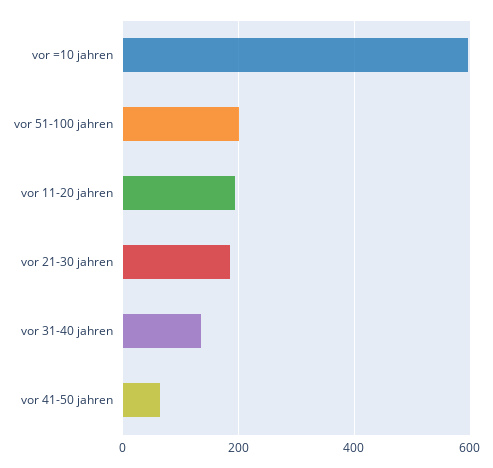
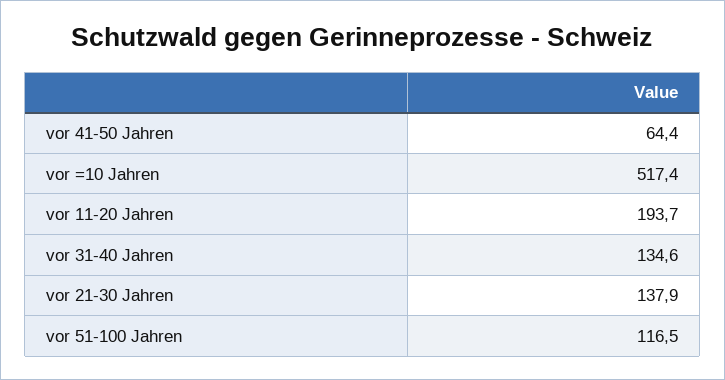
  {
-   "vor =10 jahren": 600,
+   "vor =10 jahren": 517.4,
-   "vor 51-100 jahren": 200,
+   "vor 51-100 jahren": 116.5,
    "vor 11-20 jahren": 193.7,
-   "vor 21-30 jahren": 180,
+   "vor 21-30 jahren": 137.9,
    "vor 31-40 jahren": 134.6,
    "vor 41-50 jahren": 64.4
  }

